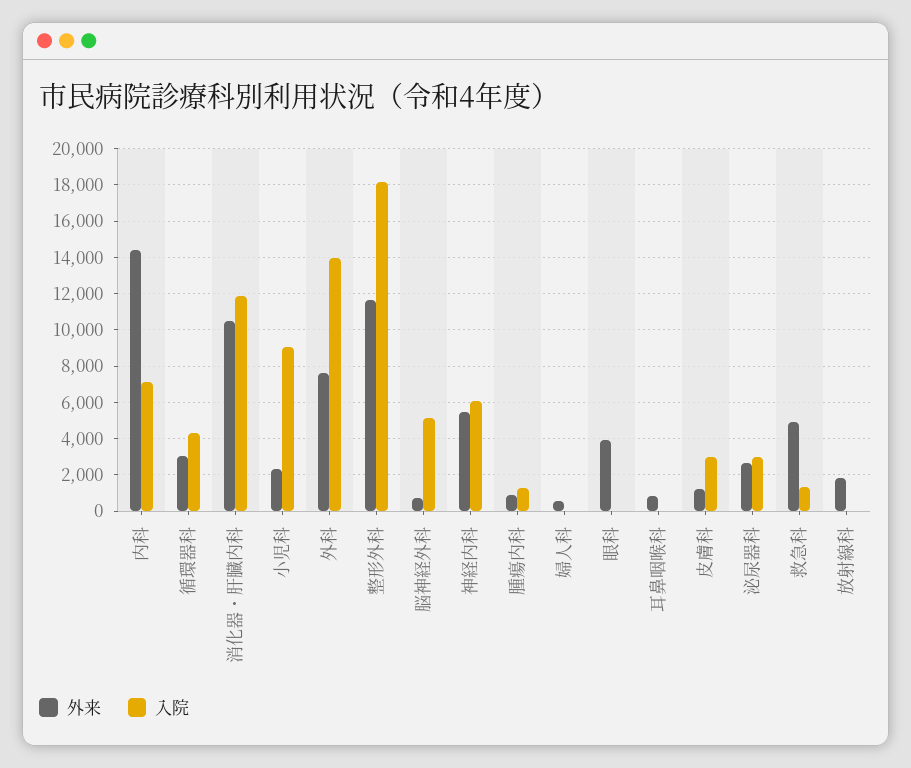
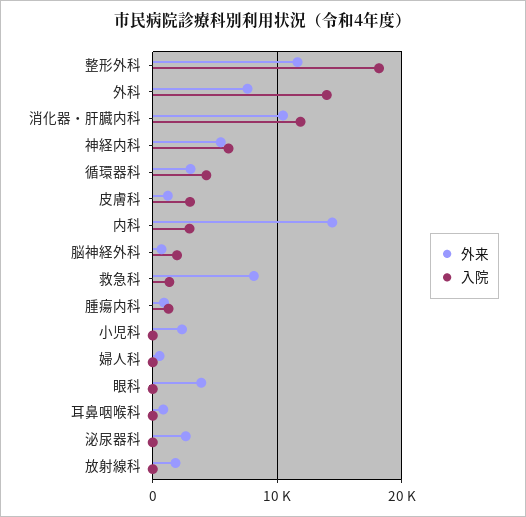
  {
    "外来": {
      "内科": 14500,
      "循環器科": 3000,
      "消化器・肝臓内科": 10500,
      "小児科": 2500,
      "外科": 7500,
      "整形外科": 11500,
      "脳神経外科": 500,
      "神経内科": 5500,
      "腫瘍内科": 1000,
      "婦人科": 500,
      "眼科": 4000,
      "耳鼻咽喉科": 1000,
      "皮膚科": 1000,
      "泌尿器科": 2500,
-     "救急科": 5000,
+     "救急科": 8000,
      "放射線科": 2000
    },
    "入院": {
-     "内科": 7000,
+     "内科": 3000,
      "循環器科": 4500,
      "消化器・肝臓内科": 12000,
-     "小児科": 9000,
+     "小児科": 0,
      "外科": 14000,
      "整形外科": 18000,
-     "脳神経外科": 5000,
+     "脳神経外科": 2000,
      "神経内科": 6000,
      "腫瘍内科": 1500,
      "婦人科": 0,
      "眼科": 0,
      "耳鼻咽喉科": 0,
      "皮膚科": 3000,
-     "泌尿器科": 3000,
+     "泌尿器科": 0,
      "救急科": 1500,
      "放射線科": 0
    }
  }

